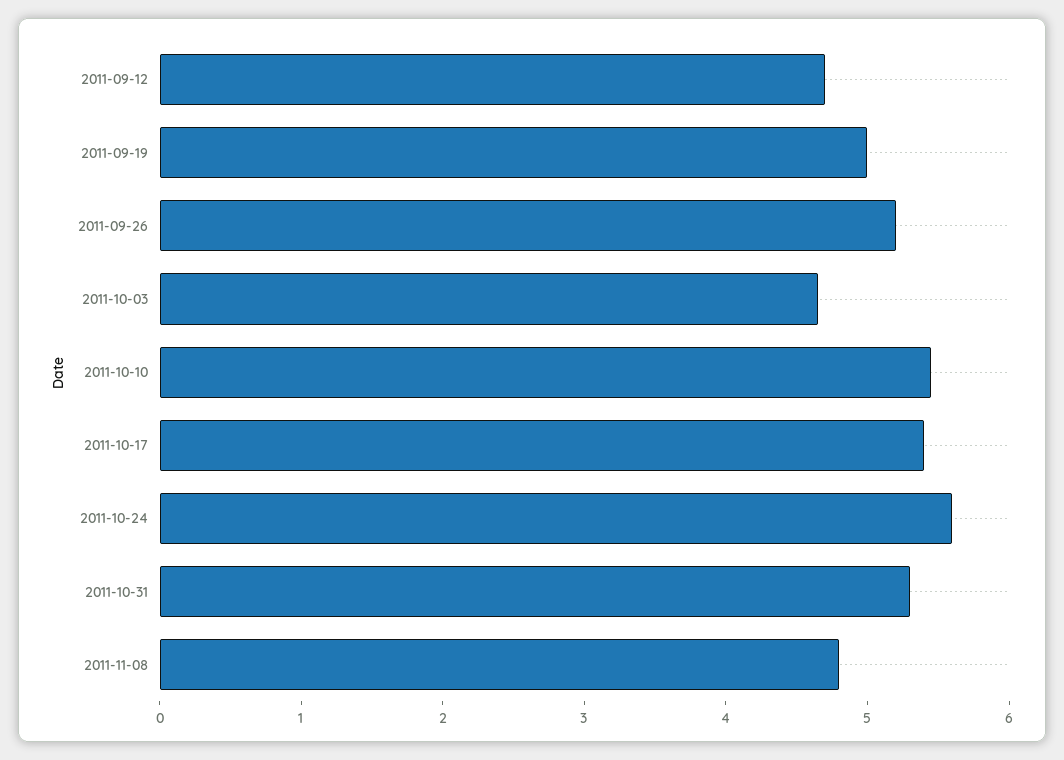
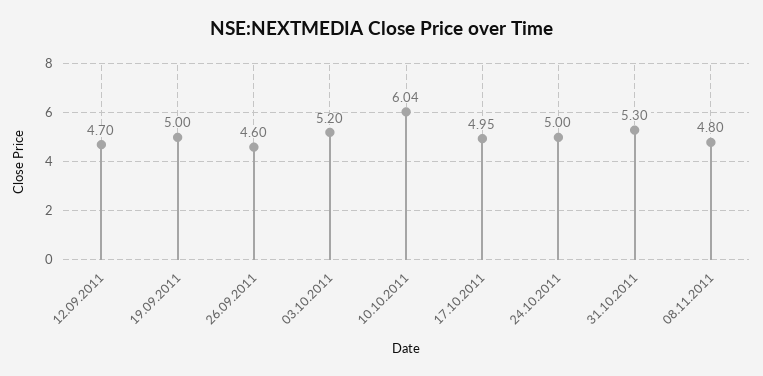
  {
    "2011-09-12": 4.7,
    "2011-09-19": 5,
-   "2011-09-26": 5.2,
+   "2011-09-26": 4.6,
-   "2011-10-03": 4.6,
+   "2011-10-03": 5.2,
-   "2011-10-10": 5.4,
+   "2011-10-10": 6.04,
-   "2011-10-17": 5.4,
+   "2011-10-17": 4.95,
-   "2011-10-24": 5.6,
+   "2011-10-24": 5,
    "2011-10-31": 5.3,
    "2011-11-08": 4.8
  }

